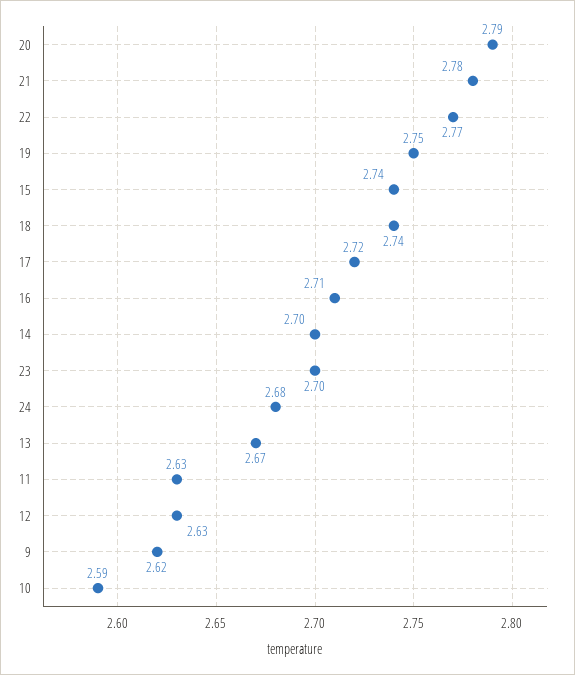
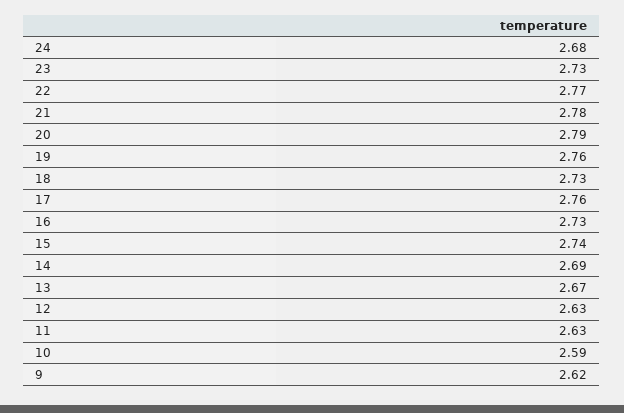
  {
    "20": 2.79,
    "21": 2.78,
    "22": 2.77,
-   "19": 2.75,
+   "19": 2.76,
    "15": 2.74,
-   "18": 2.74,
+   "18": 2.73,
-   "17": 2.72,
+   "17": 2.76,
-   "16": 2.71,
+   "16": 2.73,
-   "14": 2.7,
+   "14": 2.69,
-   "23": 2.7,
+   "23": 2.73,
    "24": 2.68,
    "13": 2.67,
    "11": 2.63,
    "12": 2.63,
    "9": 2.62,
    "10": 2.59
  }

